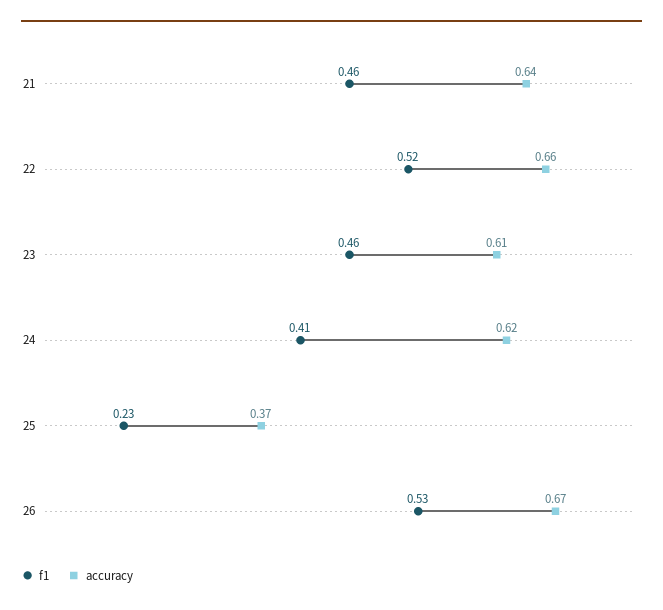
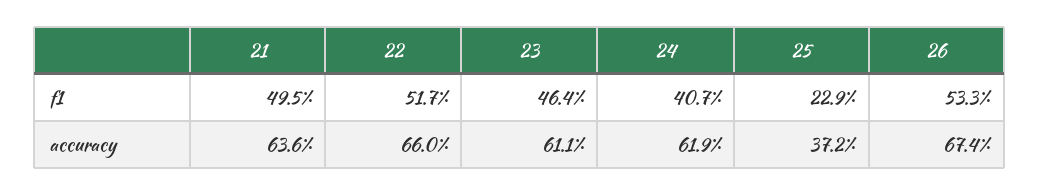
  {
    "f1": {
-     "21": 0.46,
+     "21": 0.495,
      "22": 0.517,
      "23": 0.464,
      "24": 0.407,
      "25": 0.229,
      "26": 0.533
    },
    "accuracy": {
      "21": 0.636,
      "22": 0.66,
      "23": 0.611,
      "24": 0.619,
      "25": 0.372,
      "26": 0.674
    }
  }

